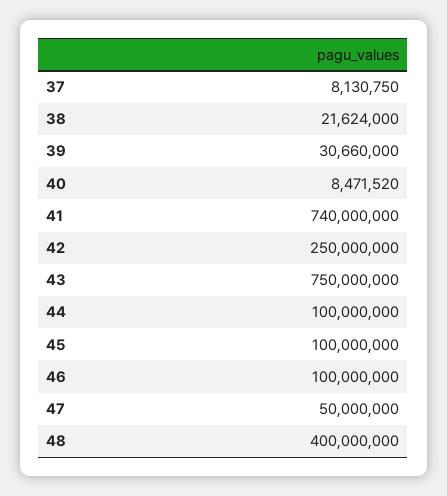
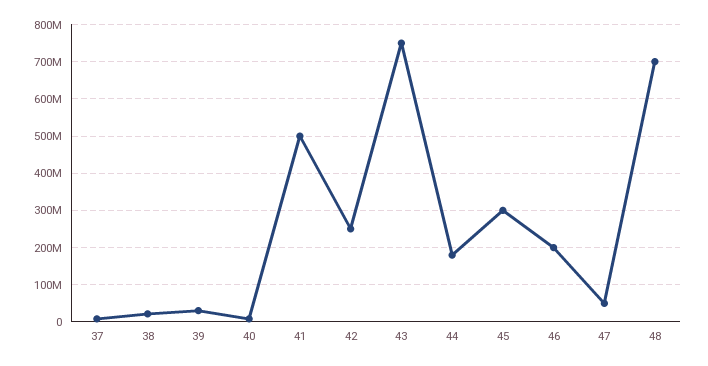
  {
    "37": 8130750,
    "38": 21624000,
    "39": 30660000,
    "40": 8471520,
-   "41": 740000000,
+   "41": 500000000,
    "42": 250000000,
    "43": 750000000,
-   "44": 100000000,
+   "44": 180000000,
-   "45": 100000000,
+   "45": 300000000,
-   "46": 100000000,
+   "46": 200000000,
    "47": 50000000,
-   "48": 400000000
+   "48": 700000000
  }

